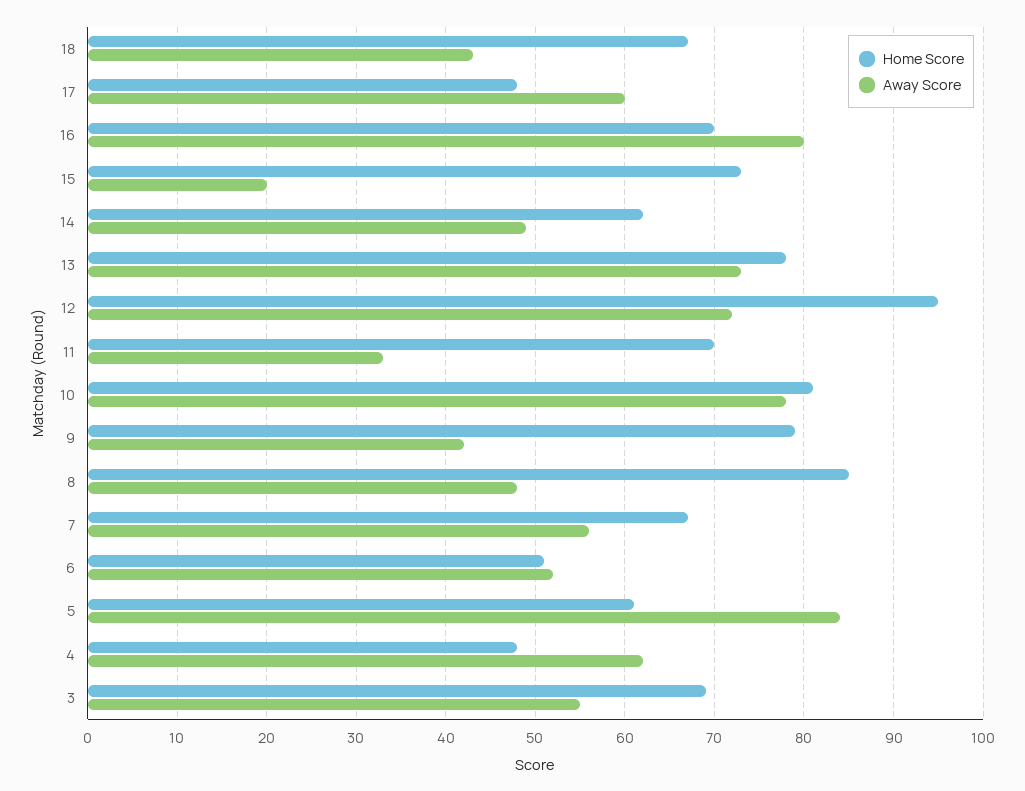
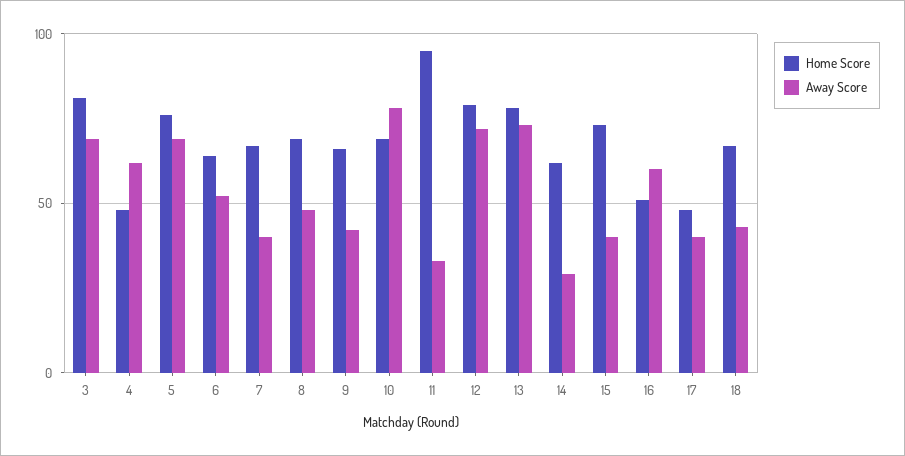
  {
    "Home Score": {
      "18": 67,
      "17": 48,
-     "16": 70,
+     "16": 50,
      "15": 73,
      "14": 62,
      "13": 78,
-     "12": 95,
+     "12": 80,
-     "11": 70,
+     "11": 95,
-     "10": 81,
+     "10": 70,
-     "9": 79,
+     "9": 65,
-     "8": 85,
+     "8": 70,
      "7": 67,
-     "6": 51,
+     "6": 65,
-     "5": 61,
+     "5": 75,
      "4": 48,
-     "3": 69
+     "3": 80
    },
    "Away Score": {
      "18": 43,
-     "17": 60,
+     "17": 40,
-     "16": 80,
+     "16": 60,
-     "15": 20,
+     "15": 40,
-     "14": 49,
+     "14": 30,
      "13": 73,
      "12": 72,
      "11": 33,
      "10": 78,
      "9": 42,
      "8": 48,
-     "7": 56,
+     "7": 40,
      "6": 52,
-     "5": 84,
+     "5": 70,
      "4": 62,
-     "3": 55
+     "3": 70
    }
  }

